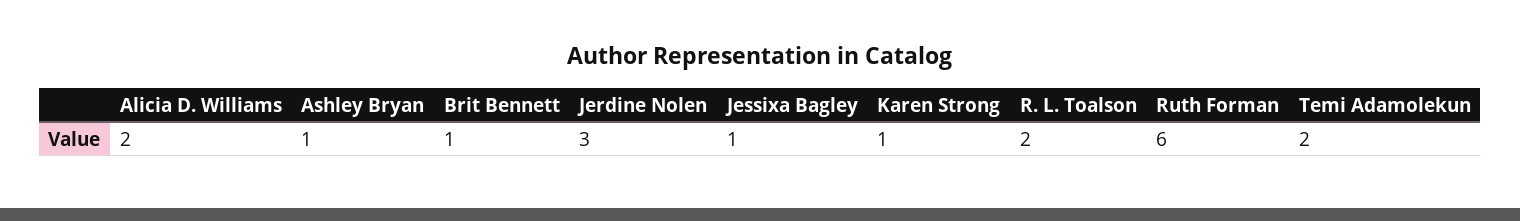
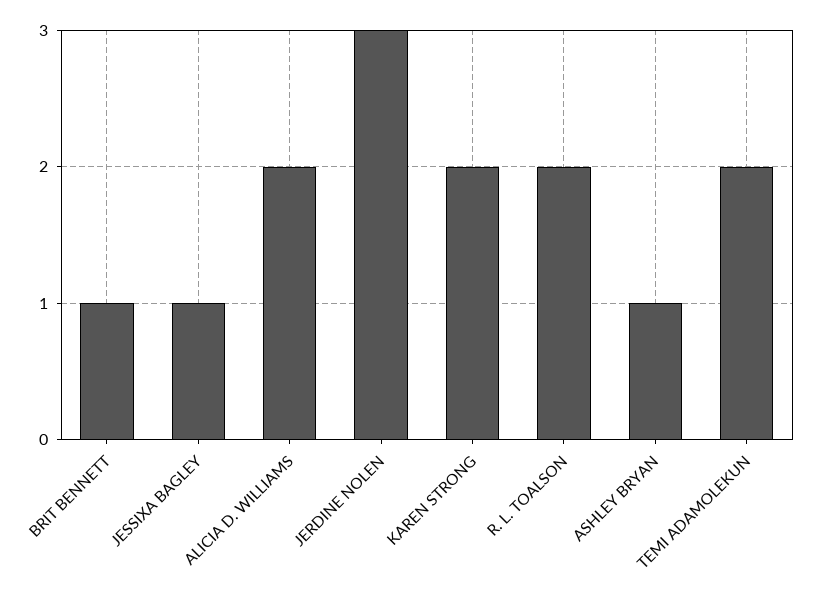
  {
    "Alicia D. Williams": 2,
    "Ashley Bryan": 1,
    "Brit Bennett": 1,
    "Jerdine Nolen": 3,
    "Jessixa Bagley": 1,
-   "Karen Strong": 1,
+   "Karen Strong": 2,
    "R. L. Toalson": 2,
-   "Ruth Forman": 6,
    "Temi Adamolekun": 2
  }

